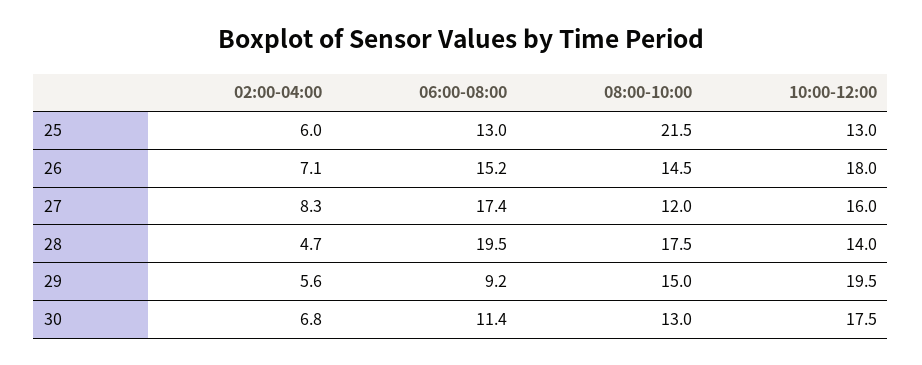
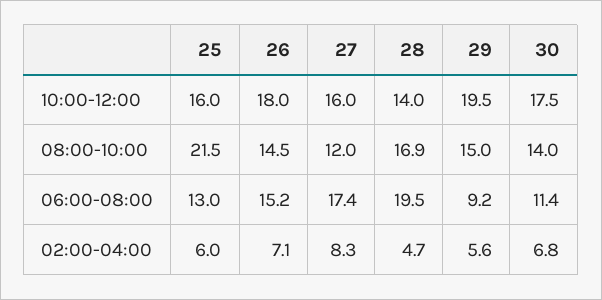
  {
    "02:00-04:00": {
      "25": 6,
      "26": 7.1,
      "27": 8.3,
      "28": 4.7,
      "29": 5.6,
      "30": 6.8
    },
    "06:00-08:00": {
      "25": 13,
      "26": 15.2,
      "27": 17.4,
      "28": 19.5,
      "29": 9.2,
      "30": 11.4
    },
    "08:00-10:00": {
      "25": 21.5,
      "26": 14.5,
      "27": 12,
-     "28": 17.5,
+     "28": 16.9,
      "29": 15,
-     "30": 13
+     "30": 14
    },
    "10:00-12:00": {
-     "25": 13,
+     "25": 16,
      "26": 18,
      "27": 16,
      "28": 14,
      "29": 19.5,
      "30": 17.5
    }
  }

